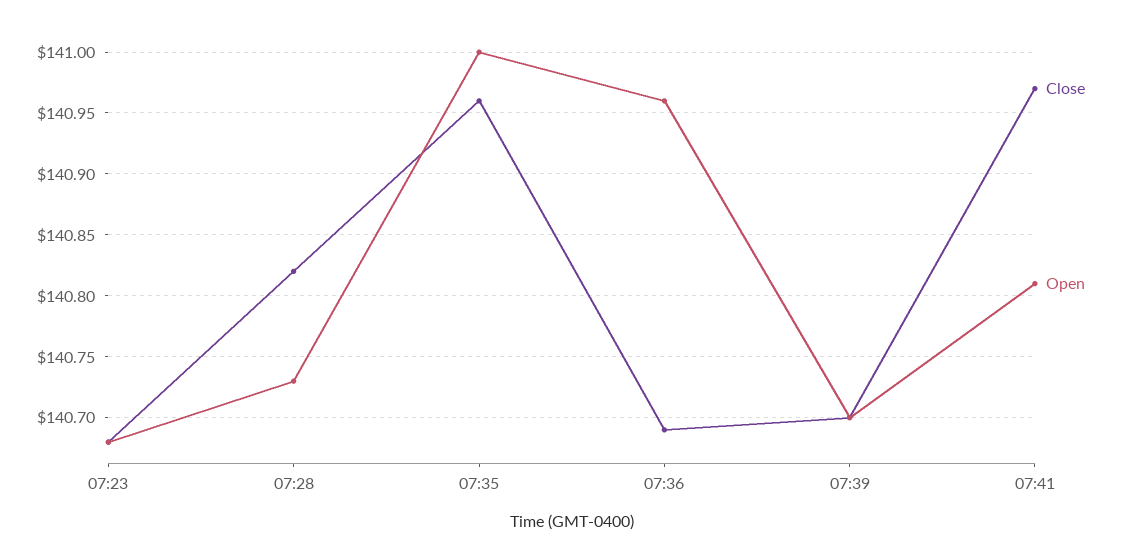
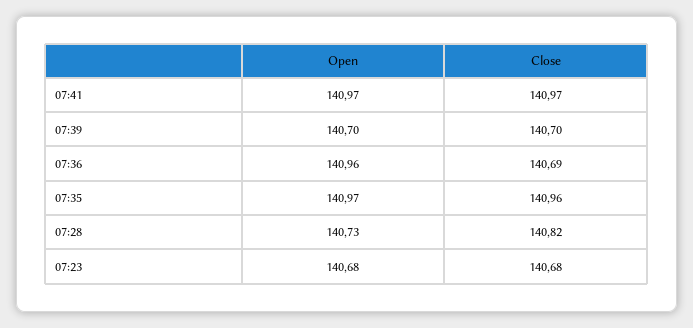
  {
    "Close": {
      "07:23": 140.68,
      "07:28": 140.82,
      "07:35": 140.96,
      "07:36": 140.69,
      "07:39": 140.7,
      "07:41": 140.97
    },
    "Open": {
      "07:23": 140.68,
      "07:28": 140.73,
-     "07:35": 141,
+     "07:35": 140.97,
      "07:36": 140.96,
      "07:39": 140.7,
-     "07:41": 140.81
+     "07:41": 140.97
    }
  }

